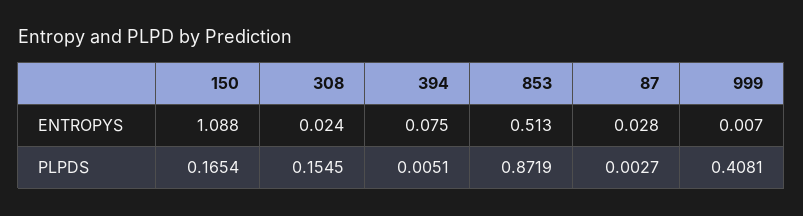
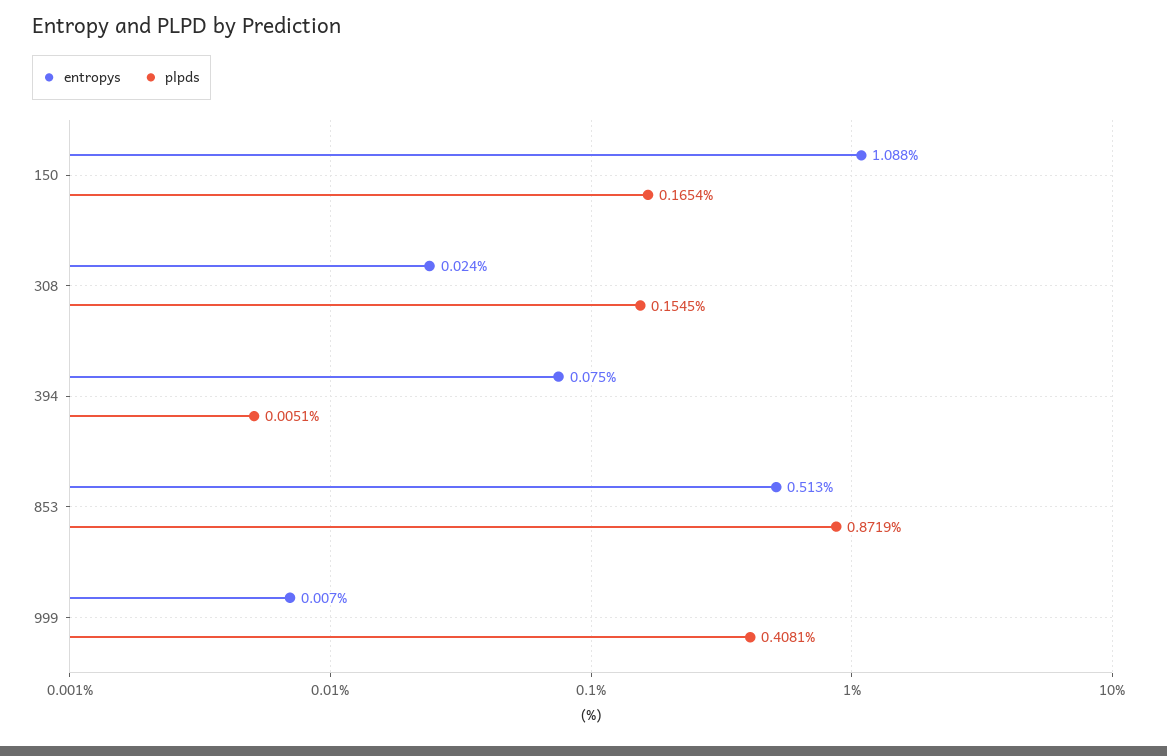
  {
    "ENTROPYS": {
      "150": 1.088,
      "308": 0.024,
      "394": 0.075,
      "853": 0.513,
-     "87": 0.028,
      "999": 0.007
    },
    "PLPDS": {
      "150": 0.1654,
      "308": 0.1545,
      "394": 0.0051,
      "853": 0.8719,
-     "87": 0.0027,
      "999": 0.4081
    }
  }

